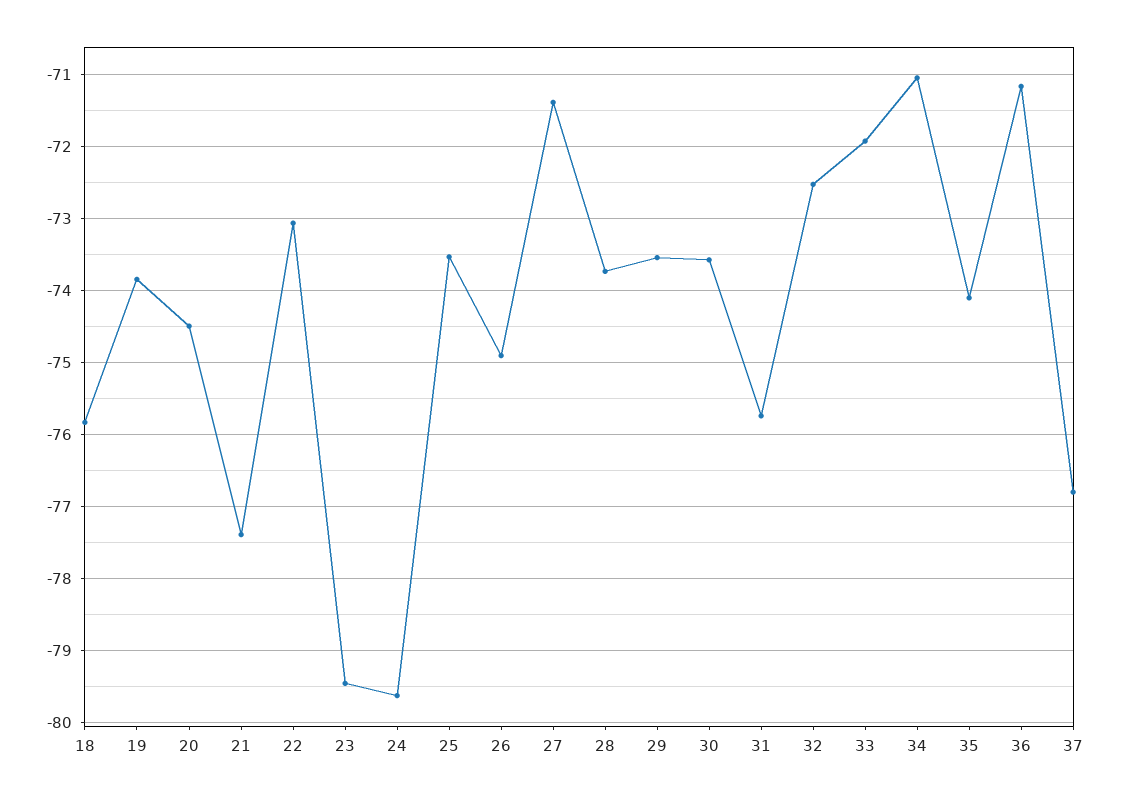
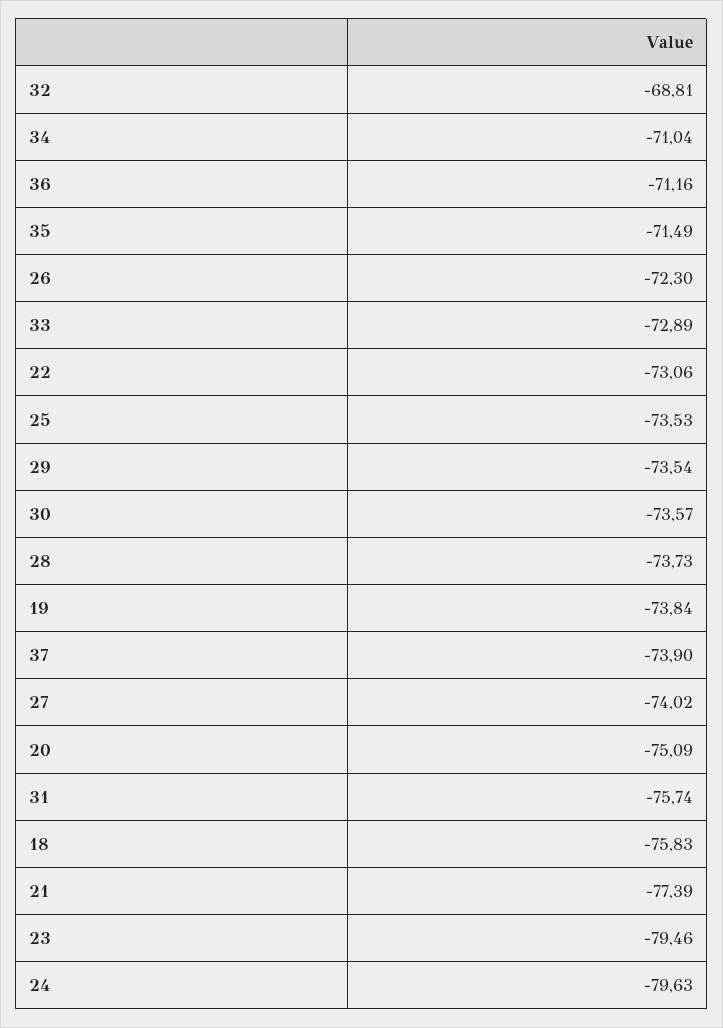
  {
    "18": -75.83,
    "19": -73.84,
-   "20": -74.5,
+   "20": -75.09,
    "21": -77.39,
    "22": -73.06,
    "23": -79.46,
    "24": -79.63,
    "25": -73.53,
-   "26": -74.9,
+   "26": -72.3,
-   "27": -71.4,
+   "27": -74.02,
    "28": -73.73,
    "29": -73.54,
    "30": -73.57,
    "31": -75.74,
-   "32": -72.5,
+   "32": -68.81,
-   "33": -71.9,
+   "33": -72.89,
    "34": -71.04,
-   "35": -74.1,
+   "35": -71.49,
    "36": -71.16,
-   "37": -76.8
+   "37": -73.9
  }

